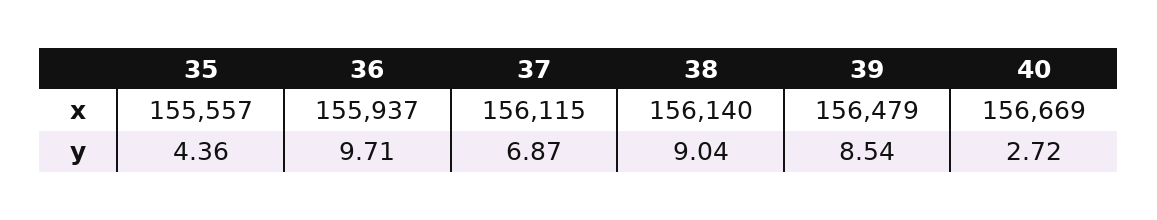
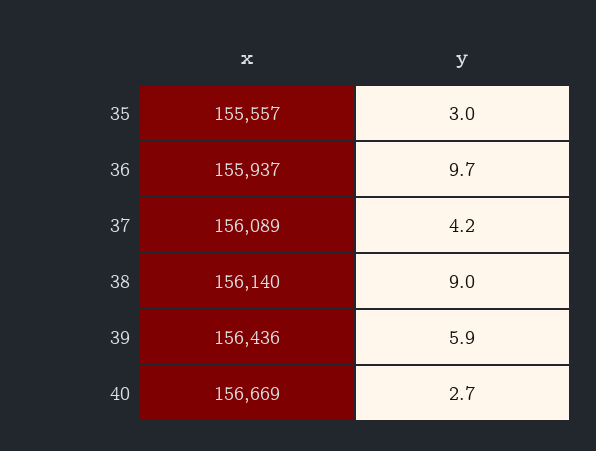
  {
    "35": {
      "x": 155557,
-     "y": 4.36
+     "y": 3
    },
    "36": {
      "x": 155937,
      "y": 9.71
    },
    "37": {
-     "x": 156115,
+     "x": 156089,
-     "y": 6.87
+     "y": 4.2
    },
    "38": {
      "x": 156140,
      "y": 9.04
    },
    "39": {
-     "x": 156479,
+     "x": 156436,
-     "y": 8.54
+     "y": 5.9
    },
    "40": {
      "x": 156669,
      "y": 2.72
    }
  }

